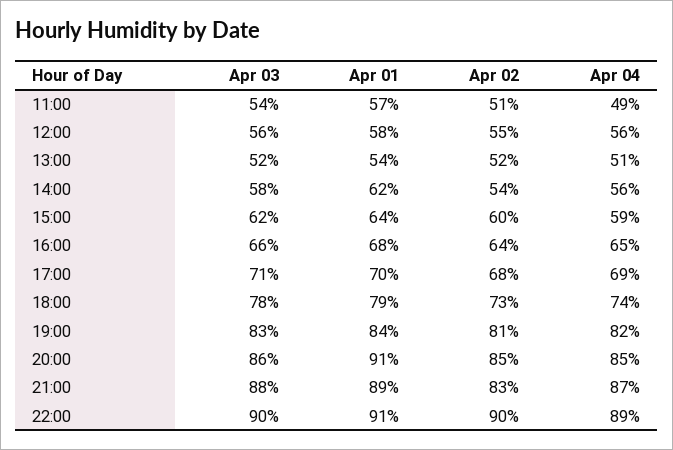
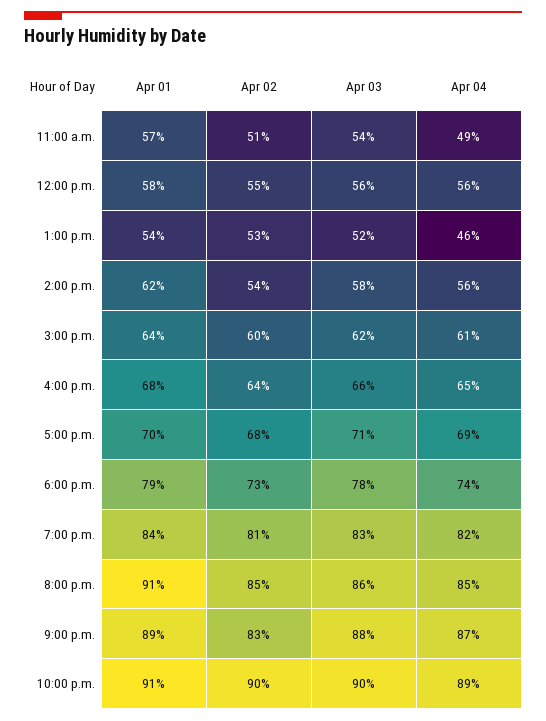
  {
    "Apr 03": {
      "11:00": 54,
      "12:00": 56,
      "13:00": 52,
      "14:00": 58,
      "15:00": 62,
      "16:00": 66,
      "17:00": 71,
      "18:00": 78,
      "19:00": 83,
      "20:00": 86,
      "21:00": 88,
      "22:00": 90
    },
    "Apr 01": {
      "11:00": 57,
      "12:00": 58,
      "13:00": 54,
      "14:00": 62,
      "15:00": 64,
      "16:00": 68,
      "17:00": 70,
      "18:00": 79,
      "19:00": 84,
      "20:00": 91,
      "21:00": 89,
      "22:00": 91
    },
    "Apr 02": {
      "11:00": 51,
      "12:00": 55,
-     "13:00": 52,
+     "13:00": 53,
      "14:00": 54,
      "15:00": 60,
      "16:00": 64,
      "17:00": 68,
      "18:00": 73,
      "19:00": 81,
      "20:00": 85,
      "21:00": 83,
      "22:00": 90
    },
    "Apr 04": {
      "11:00": 49,
      "12:00": 56,
-     "13:00": 51,
+     "13:00": 46,
      "14:00": 56,
-     "15:00": 59,
+     "15:00": 61,
      "16:00": 65,
      "17:00": 69,
      "18:00": 74,
      "19:00": 82,
      "20:00": 85,
      "21:00": 87,
      "22:00": 89
    }
  }

